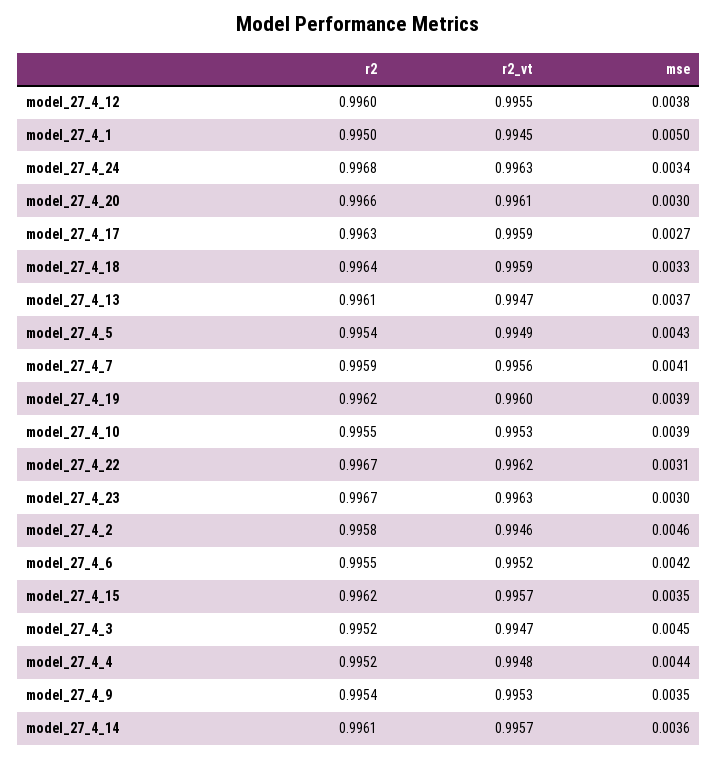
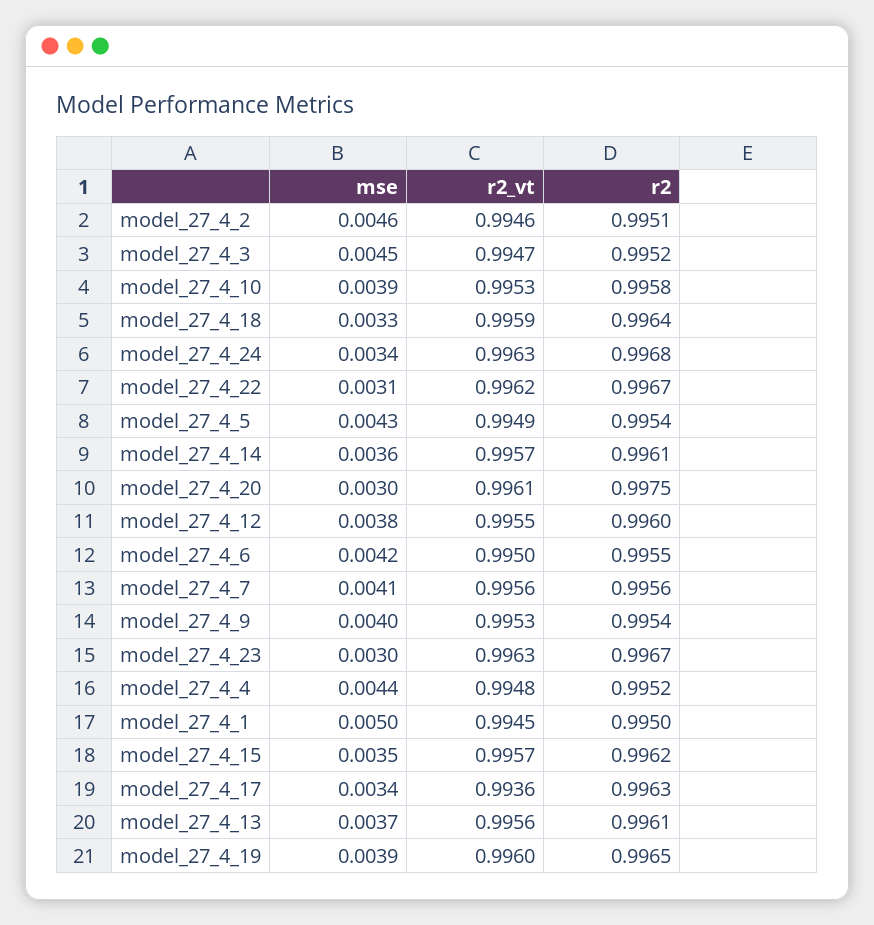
  {
    "r2": {
      "model_27_4_12": 0.996,
      "model_27_4_1": 0.995,
      "model_27_4_24": 0.9968,
-     "model_27_4_20": 0.9966,
+     "model_27_4_20": 0.9975,
      "model_27_4_17": 0.9963,
      "model_27_4_18": 0.9964,
      "model_27_4_13": 0.9961,
      "model_27_4_5": 0.9954,
-     "model_27_4_7": 0.9959,
+     "model_27_4_7": 0.9956,
-     "model_27_4_19": 0.9962,
+     "model_27_4_19": 0.9965,
-     "model_27_4_10": 0.9955,
+     "model_27_4_10": 0.9958,
      "model_27_4_22": 0.9967,
      "model_27_4_23": 0.9967,
-     "model_27_4_2": 0.9958,
+     "model_27_4_2": 0.9951,
      "model_27_4_6": 0.9955,
      "model_27_4_15": 0.9962,
      "model_27_4_3": 0.9952,
      "model_27_4_4": 0.9952,
      "model_27_4_9": 0.9954,
      "model_27_4_14": 0.9961
    },
    "r2_vt": {
      "model_27_4_12": 0.9955,
      "model_27_4_1": 0.9945,
      "model_27_4_24": 0.9963,
      "model_27_4_20": 0.9961,
-     "model_27_4_17": 0.9959,
+     "model_27_4_17": 0.9936,
      "model_27_4_18": 0.9959,
-     "model_27_4_13": 0.9947,
+     "model_27_4_13": 0.9956,
      "model_27_4_5": 0.9949,
      "model_27_4_7": 0.9956,
      "model_27_4_19": 0.996,
      "model_27_4_10": 0.9953,
      "model_27_4_22": 0.9962,
      "model_27_4_23": 0.9963,
      "model_27_4_2": 0.9946,
-     "model_27_4_6": 0.9952,
+     "model_27_4_6": 0.995,
      "model_27_4_15": 0.9957,
      "model_27_4_3": 0.9947,
      "model_27_4_4": 0.9948,
      "model_27_4_9": 0.9953,
      "model_27_4_14": 0.9957
    },
    "mse": {
      "model_27_4_12": 0.0038,
      "model_27_4_1": 0.005,
      "model_27_4_24": 0.0034,
      "model_27_4_20": 0.003,
-     "model_27_4_17": 0.0027,
+     "model_27_4_17": 0.0034,
      "model_27_4_18": 0.0033,
      "model_27_4_13": 0.0037,
      "model_27_4_5": 0.0043,
      "model_27_4_7": 0.0041,
      "model_27_4_19": 0.0039,
      "model_27_4_10": 0.0039,
      "model_27_4_22": 0.0031,
      "model_27_4_23": 0.003,
      "model_27_4_2": 0.0046,
      "model_27_4_6": 0.0042,
      "model_27_4_15": 0.0035,
      "model_27_4_3": 0.0045,
      "model_27_4_4": 0.0044,
-     "model_27_4_9": 0.0035,
+     "model_27_4_9": 0.004,
      "model_27_4_14": 0.0036
    }
  }

